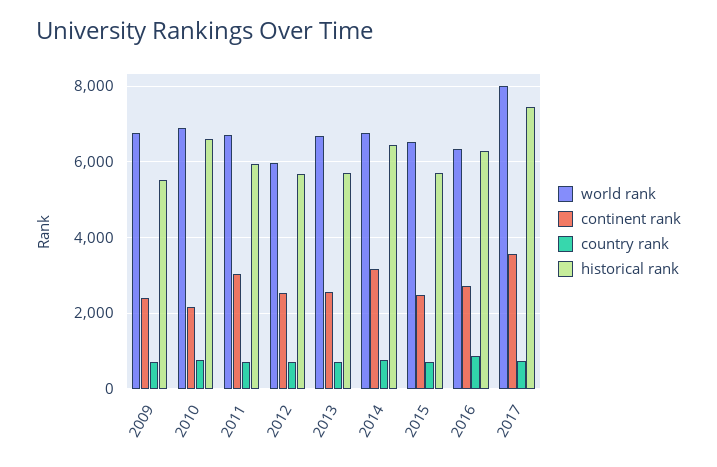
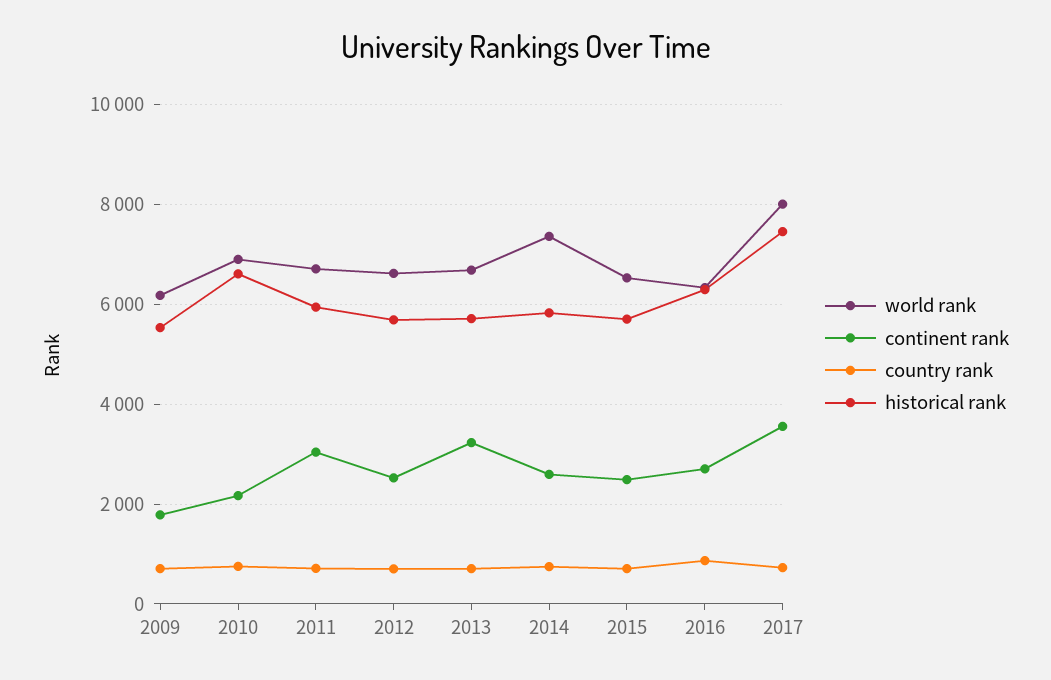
  {
    "world rank": {
-     "2009": 6800,
+     "2009": 6200,
      "2010": 6800,
      "2011": 6800,
-     "2012": 6000,
+     "2012": 6600,
      "2013": 6600,
-     "2014": 6800,
+     "2014": 7400,
      "2015": 6600,
      "2016": 6400,
      "2017": 8000
    },
    "continent rank": {
-     "2009": 2400,
+     "2009": 1800,
      "2010": 2200,
      "2011": 3000,
      "2012": 2600,
-     "2013": 2600,
+     "2013": 3200,
-     "2014": 3200,
+     "2014": 2600,
      "2015": 2400,
      "2016": 2800,
      "2017": 3600
    },
    "country rank": {
      "2009": 800,
      "2010": 800,
      "2011": 800,
      "2012": 800,
      "2013": 800,
      "2014": 800,
      "2015": 800,
      "2016": 800,
      "2017": 800
    },
    "historical rank": {
      "2009": 5600,
      "2010": 6600,
      "2011": 6000,
      "2012": 5600,
      "2013": 5800,
-     "2014": 6400,
+     "2014": 5800,
      "2015": 5800,
      "2016": 6200,
      "2017": 7400
    }
  }

